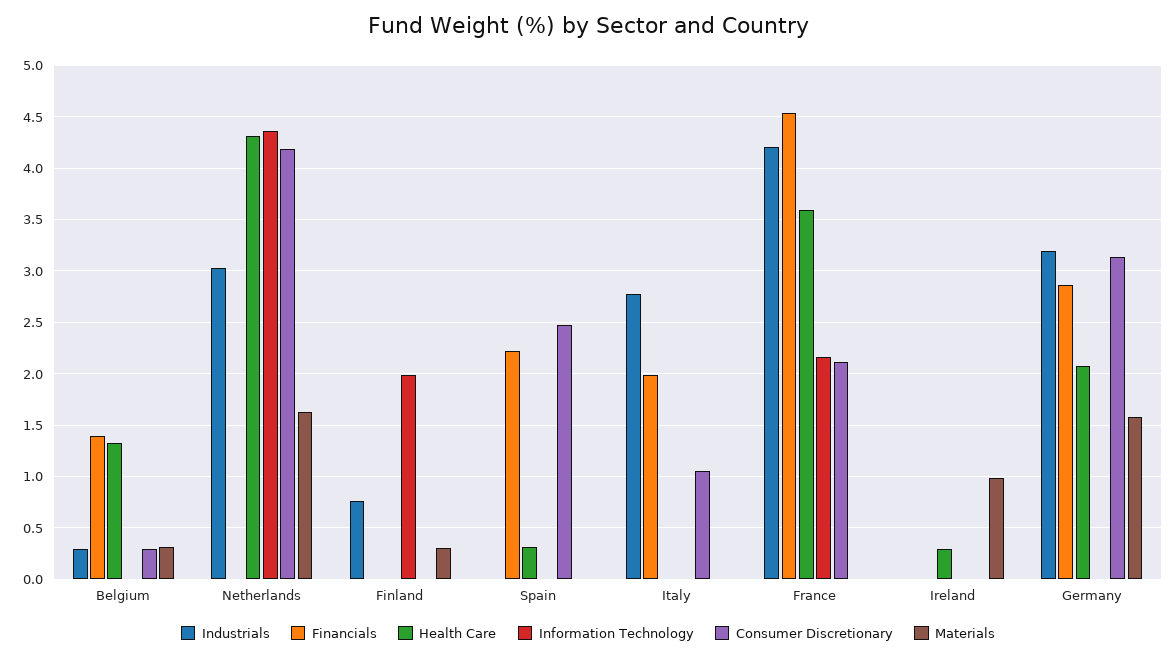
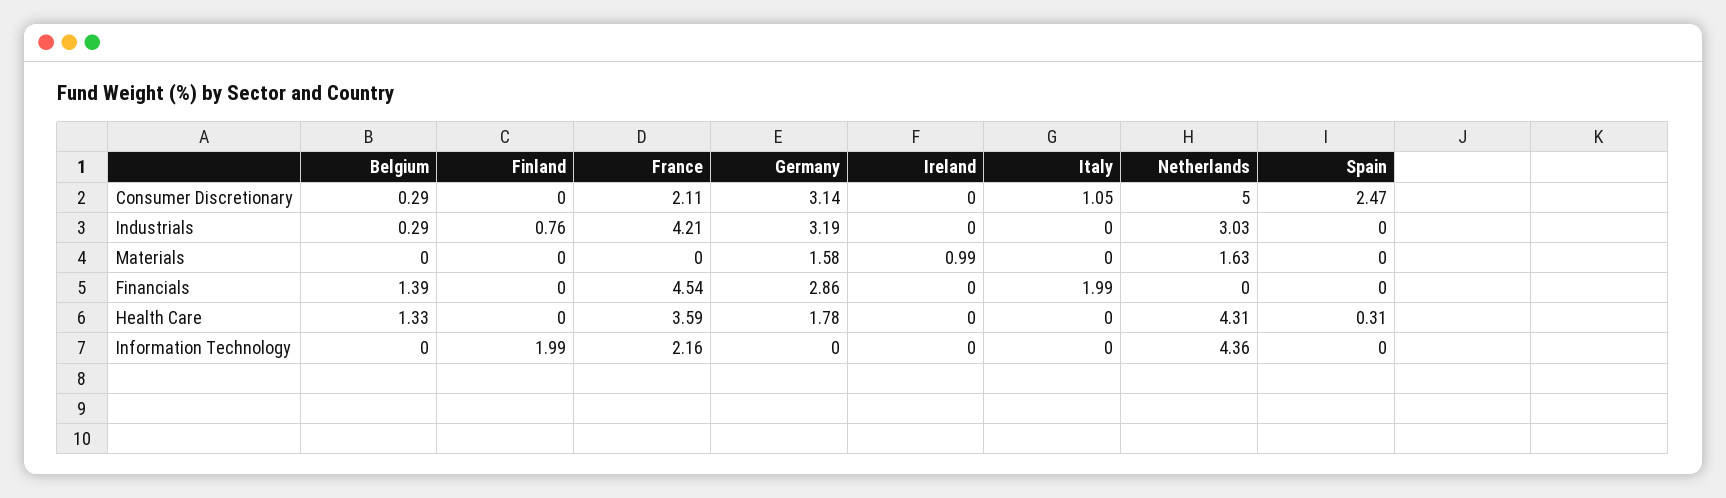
  {
    "Industrials": {
      "Belgium": 0.29,
      "Netherlands": 3.03,
      "Finland": 0.76,
      "Spain": 0,
-     "Italy": 2.8,
+     "Italy": 0,
      "France": 4.21,
      "Ireland": 0,
      "Germany": 3.19
    },
    "Financials": {
      "Belgium": 1.39,
      "Netherlands": 0,
      "Finland": 0,
-     "Spain": 2.2,
+     "Spain": 0,
      "Italy": 1.99,
      "France": 4.54,
      "Ireland": 0,
      "Germany": 2.86
    },
    "Health Care": {
      "Belgium": 1.33,
      "Netherlands": 4.31,
      "Finland": 0,
      "Spain": 0.31,
      "Italy": 0,
      "France": 3.59,
-     "Ireland": 0.3,
+     "Ireland": 0,
-     "Germany": 2.1
+     "Germany": 1.78
    },
    "Information Technology": {
      "Belgium": 0,
      "Netherlands": 4.36,
      "Finland": 1.99,
      "Spain": 0,
      "Italy": 0,
      "France": 2.16,
      "Ireland": 0,
      "Germany": 0
    },
    "Consumer Discretionary": {
      "Belgium": 0.29,
-     "Netherlands": 4.2,
+     "Netherlands": 5,
      "Finland": 0,
      "Spain": 2.47,
      "Italy": 1.05,
      "France": 2.11,
      "Ireland": 0,
      "Germany": 3.14
    },
    "Materials": {
-     "Belgium": 0.3,
+     "Belgium": 0,
      "Netherlands": 1.63,
-     "Finland": 0.3,
+     "Finland": 0,
      "Spain": 0,
      "Italy": 0,
      "France": 0,
      "Ireland": 0.99,
      "Germany": 1.58
    }
  }

